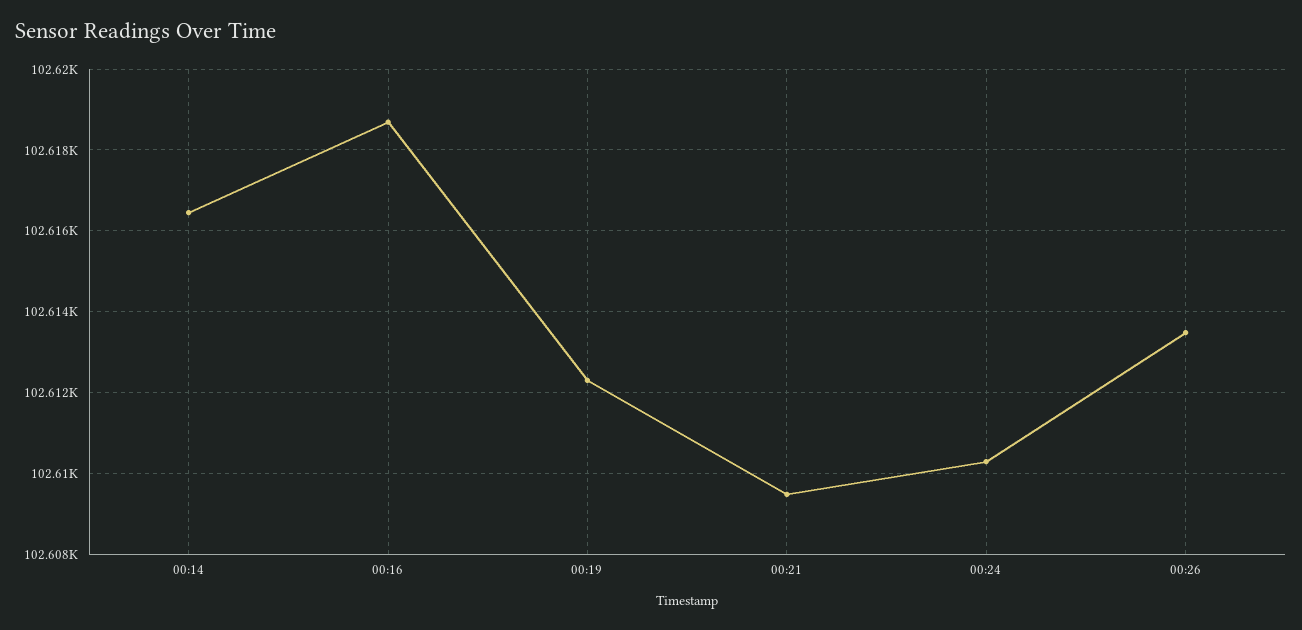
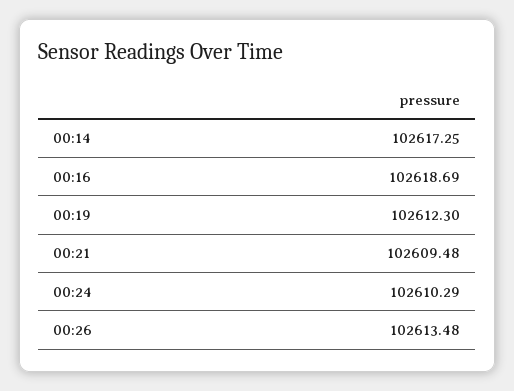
  {
-   "00:14": 102616.4,
+   "00:14": 102617.25,
    "00:16": 102618.69,
    "00:19": 102612.3,
    "00:21": 102609.48,
    "00:24": 102610.29,
    "00:26": 102613.48
  }

